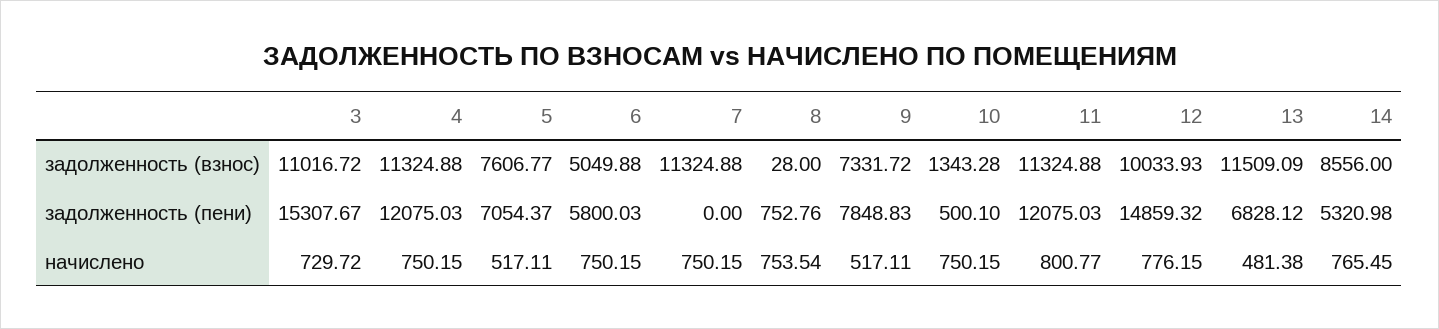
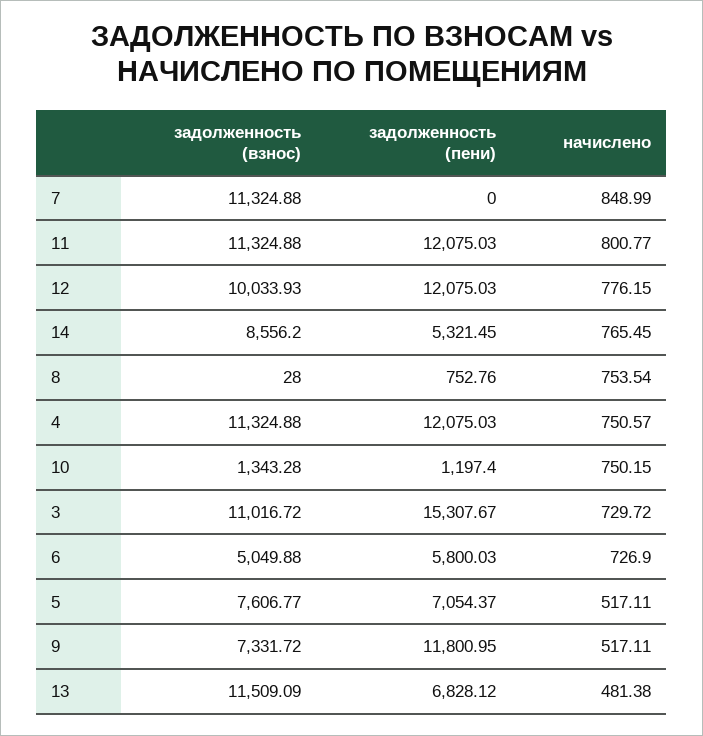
  {
    "3": {
      "задолженность (взнос)": 11016.72,
      "задолженность (пени)": 15307.67,
      "начислено": 729.72
    },
    "4": {
      "задолженность (взнос)": 11324.88,
      "задолженность (пени)": 12075.03,
-     "начислено": 750.15
+     "начислено": 750.57
    },
    "5": {
      "задолженность (взнос)": 7606.77,
      "задолженность (пени)": 7054.37,
      "начислено": 517.11
    },
    "6": {
      "задолженность (взнос)": 5049.88,
      "задолженность (пени)": 5800.03,
-     "начислено": 750.15
+     "начислено": 726.9
    },
    "7": {
      "задолженность (взнос)": 11324.88,
      "задолженность (пени)": 0,
-     "начислено": 750.15
+     "начислено": 848.99
    },
    "8": {
      "задолженность (взнос)": 28,
      "задолженность (пени)": 752.76,
      "начислено": 753.54
    },
    "9": {
      "задолженность (взнос)": 7331.72,
-     "задолженность (пени)": 7848.83,
+     "задолженность (пени)": 11800.95,
      "начислено": 517.11
    },
    "10": {
      "задолженность (взнос)": 1343.28,
-     "задолженность (пени)": 500.1,
+     "задолженность (пени)": 1197.4,
      "начислено": 750.15
    },
    "11": {
      "задолженность (взнос)": 11324.88,
      "задолженность (пени)": 12075.03,
      "начислено": 800.77
    },
    "12": {
      "задолженность (взнос)": 10033.93,
-     "задолженность (пени)": 14859.32,
+     "задолженность (пени)": 12075.03,
      "начислено": 776.15
    },
    "13": {
      "задолженность (взнос)": 11509.09,
      "задолженность (пени)": 6828.12,
      "начислено": 481.38
    },
    "14": {
-     "задолженность (взнос)": 8556,
+     "задолженность (взнос)": 8556.2,
-     "задолженность (пени)": 5320.98,
+     "задолженность (пени)": 5321.45,
      "начислено": 765.45
    }
  }

